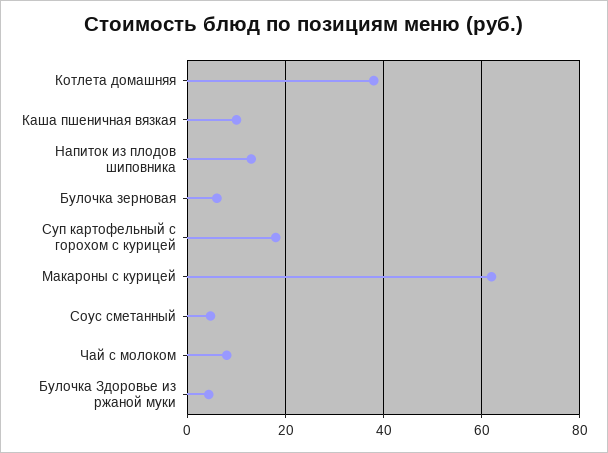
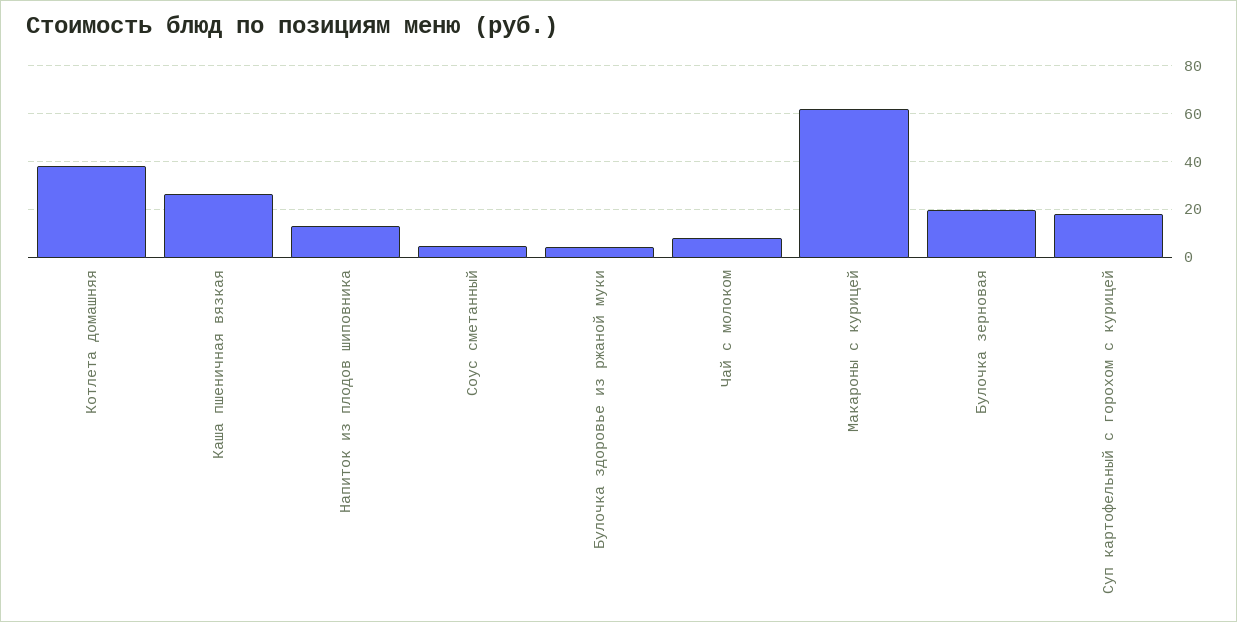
  {
    "Котлета домашняя": 38,
-   "Каша пшеничная вязкая": 10,
+   "Каша пшеничная вязкая": 25,
    "Напиток из плодов шиповника": 14,
-   "Булочка зерновая": 6,
+   "Булочка зерновая": 20,
    "Суп картофельный с горохом с курицей": 18,
    "Макароны с курицей": 62,
    "Соус сметанный": 4,
    "Чай с молоком": 8,
    "Булочка Здоровье из ржаной муки": 4
  }

